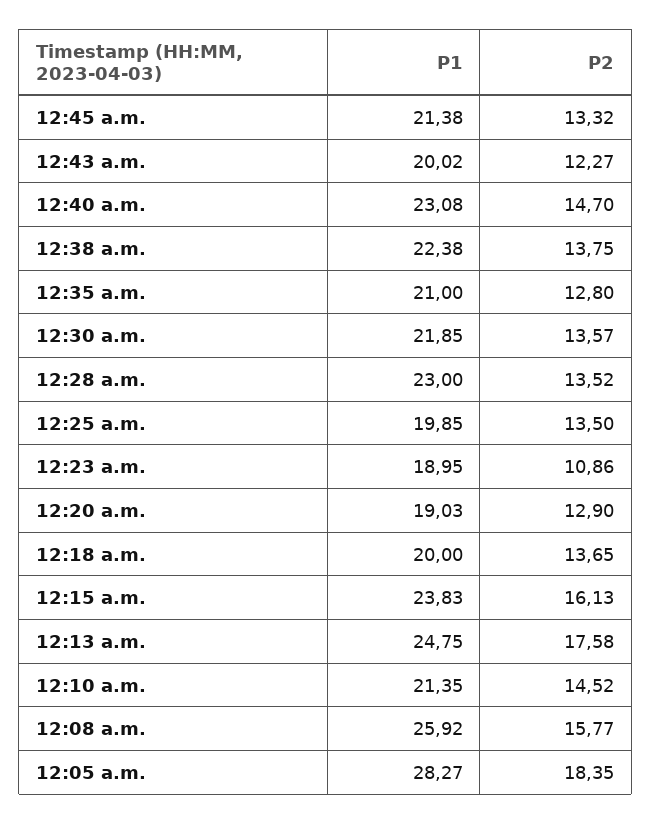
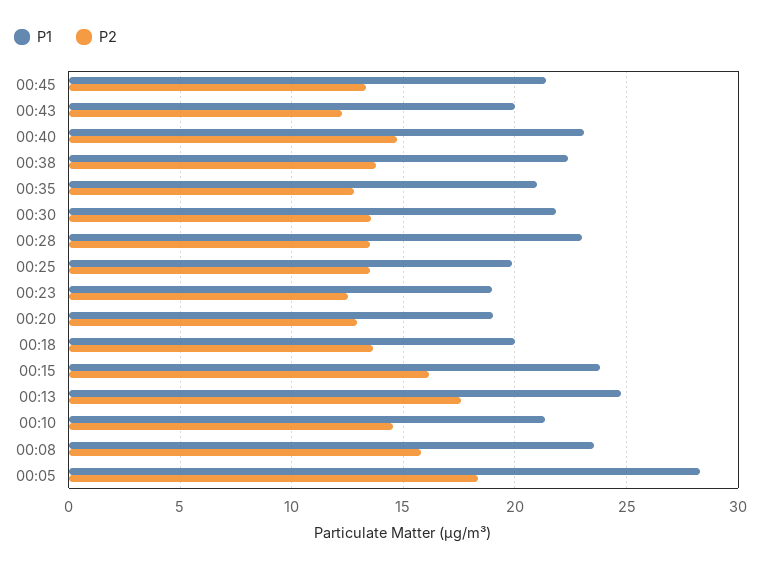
  {
    "P1": {
      "12:45 a.m.": 21.38,
      "12:43 a.m.": 20.02,
      "12:40 a.m.": 23.08,
      "12:38 a.m.": 22.38,
      "12:35 a.m.": 21,
      "12:30 a.m.": 21.85,
      "12:28 a.m.": 23,
      "12:25 a.m.": 19.85,
      "12:23 a.m.": 18.95,
      "12:20 a.m.": 19.03,
      "12:18 a.m.": 20,
      "12:15 a.m.": 23.83,
      "12:13 a.m.": 24.75,
      "12:10 a.m.": 21.35,
-     "12:08 a.m.": 25.92,
+     "12:08 a.m.": 23.5,
      "12:05 a.m.": 28.27
    },
    "P2": {
      "12:45 a.m.": 13.32,
      "12:43 a.m.": 12.27,
      "12:40 a.m.": 14.7,
      "12:38 a.m.": 13.75,
      "12:35 a.m.": 12.8,
      "12:30 a.m.": 13.57,
      "12:28 a.m.": 13.52,
      "12:25 a.m.": 13.5,
-     "12:23 a.m.": 10.86,
+     "12:23 a.m.": 12.5,
      "12:20 a.m.": 12.9,
      "12:18 a.m.": 13.65,
      "12:15 a.m.": 16.13,
      "12:13 a.m.": 17.58,
      "12:10 a.m.": 14.52,
      "12:08 a.m.": 15.77,
      "12:05 a.m.": 18.35
    }
  }

